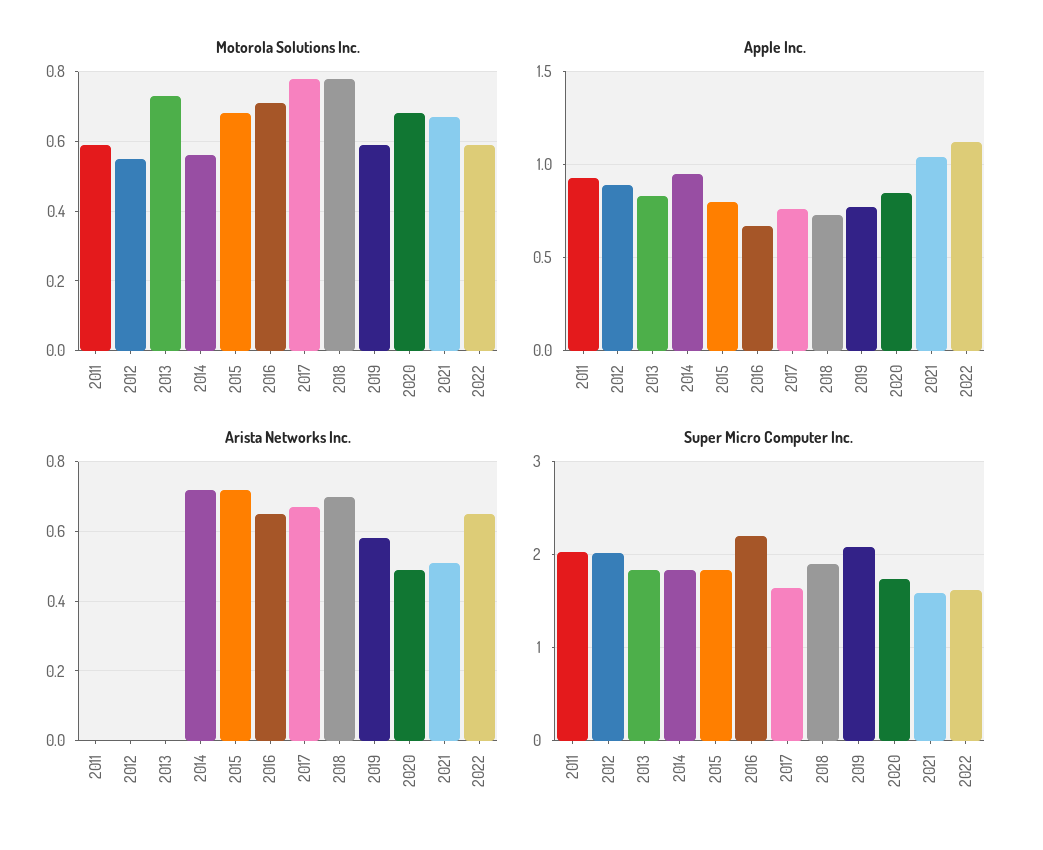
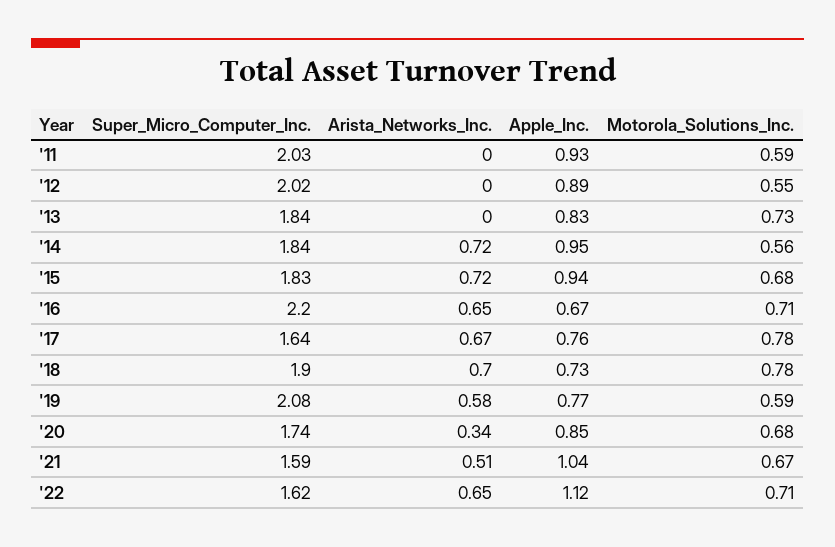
  {
    "Motorola Solutions Inc.": {
      "2011": 0.59,
      "2012": 0.55,
      "2013": 0.73,
      "2014": 0.56,
      "2015": 0.68,
      "2016": 0.71,
      "2017": 0.78,
      "2018": 0.78,
      "2019": 0.59,
      "2020": 0.68,
      "2021": 0.67,
-     "2022": 0.6
+     "2022": 0.71
    },
    "Apple Inc.": {
      "2011": 0.93,
      "2012": 0.89,
      "2013": 0.83,
      "2014": 0.95,
-     "2015": 0.8,
+     "2015": 0.94,
      "2016": 0.67,
      "2017": 0.76,
      "2018": 0.73,
      "2019": 0.77,
      "2020": 0.85,
      "2021": 1.04,
      "2022": 1.12
    },
    "Arista Networks Inc.": {
      "2011": 0,
      "2012": 0,
      "2013": 0,
      "2014": 0.72,
      "2015": 0.72,
      "2016": 0.65,
      "2017": 0.67,
      "2018": 0.7,
      "2019": 0.58,
-     "2020": 0.5,
+     "2020": 0.34,
      "2021": 0.51,
      "2022": 0.65
    },
    "Super Micro Computer Inc.": {
      "2011": 2.03,
      "2012": 2.02,
      "2013": 1.84,
      "2014": 1.84,
      "2015": 1.83,
      "2016": 2.2,
      "2017": 1.64,
      "2018": 1.9,
      "2019": 2.08,
      "2020": 1.74,
      "2021": 1.59,
      "2022": 1.62
    }
  }

